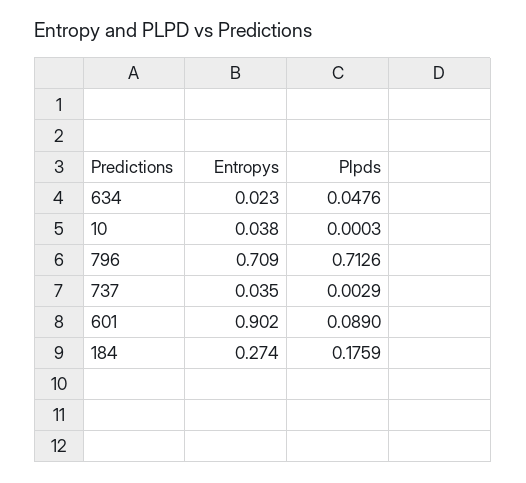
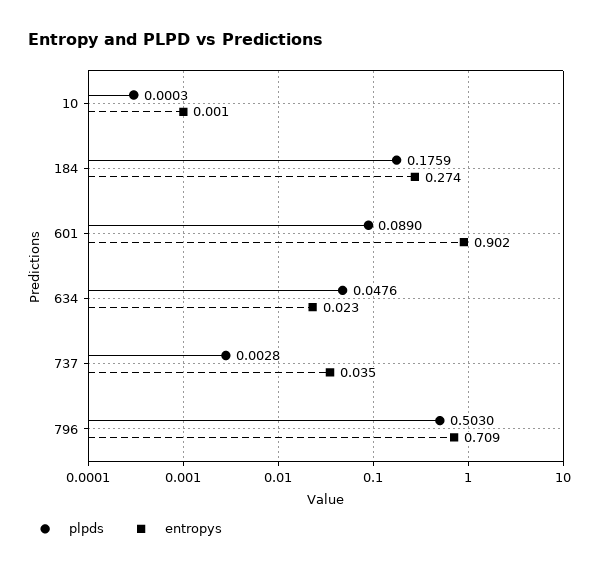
  {
    "Entropys": {
      "634": 0.023,
-     "10": 0.038,
+     "10": 0.001,
      "796": 0.709,
      "737": 0.035,
      "601": 0.902,
      "184": 0.274
    },
    "Plpds": {
      "634": 0.0476,
      "10": 0.0003,
-     "796": 0.7126,
+     "796": 0.503,
-     "737": 0.0029,
+     "737": 0.0028,
      "601": 0.089,
      "184": 0.1759
    }
  }

